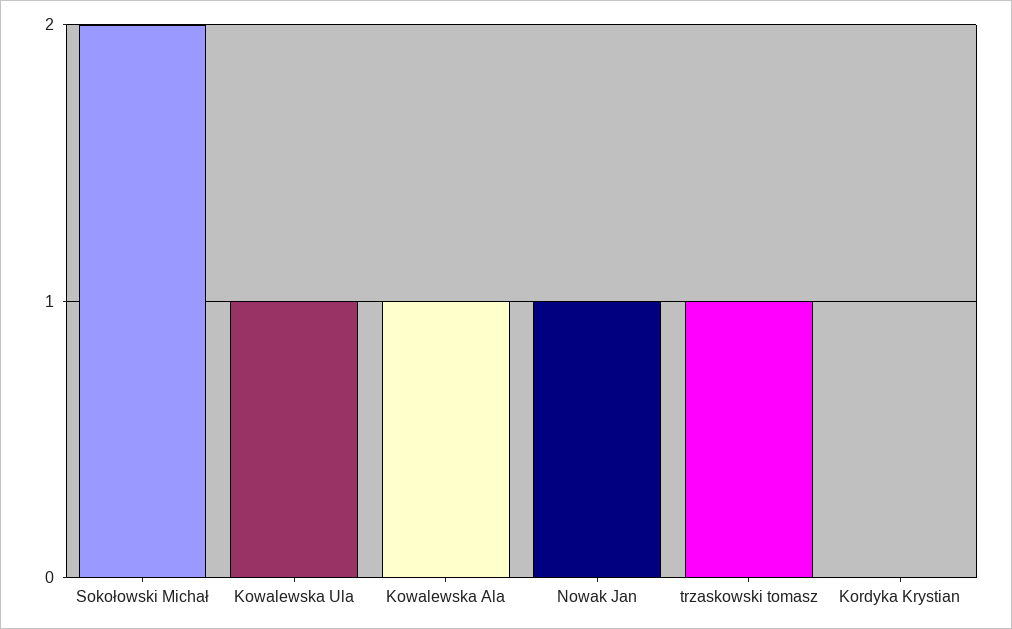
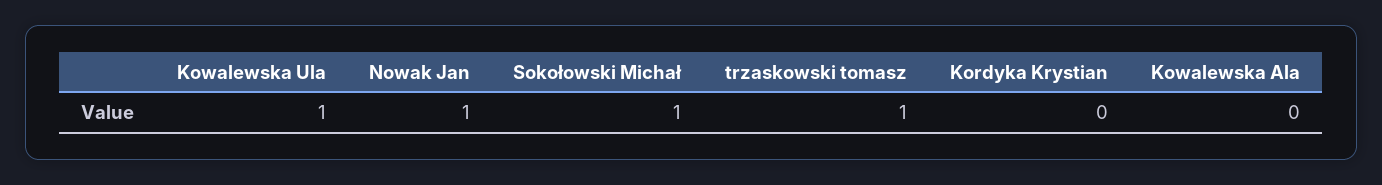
  {
-   "Sokołowski Michał": 2,
+   "Sokołowski Michał": 1,
    "Kowalewska Ula": 1,
-   "Kowalewska Ala": 1,
+   "Kowalewska Ala": 0,
    "Nowak Jan": 1,
    "trzaskowski tomasz": 1,
    "Kordyka Krystian": 0
  }

